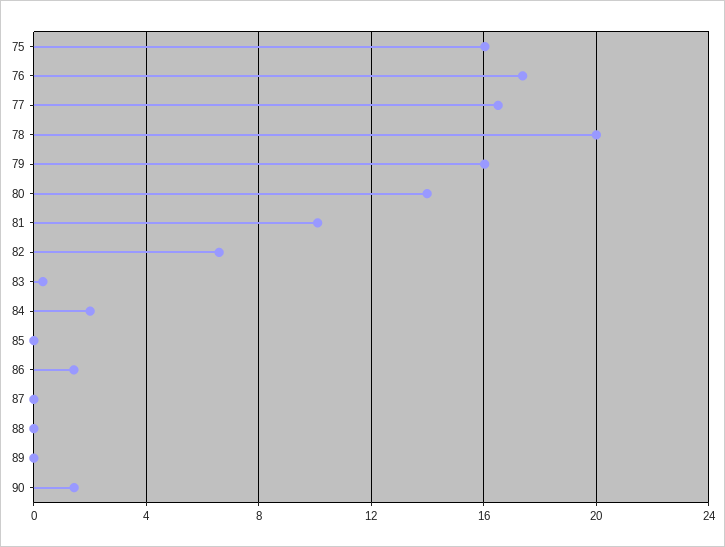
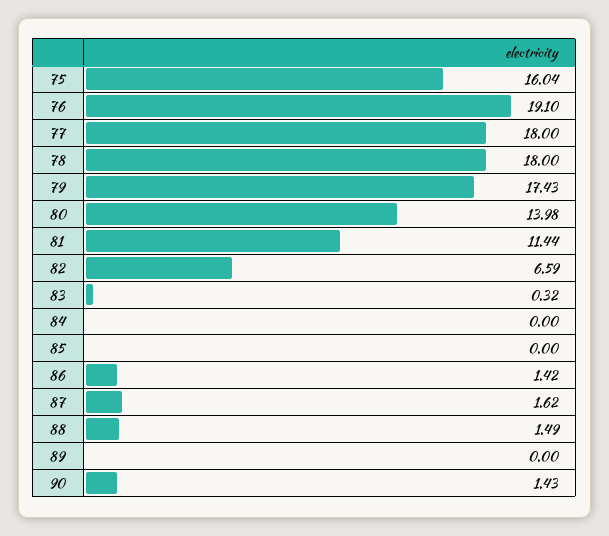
  {
    "75": 16.04,
-   "76": 17.5,
+   "76": 19.1,
-   "77": 16.5,
+   "77": 18,
-   "78": 20,
+   "78": 18,
-   "79": 16,
+   "79": 17.43,
    "80": 13.98,
-   "81": 10,
+   "81": 11.44,
    "82": 6.59,
    "83": 0.32,
-   "84": 2,
+   "84": 0,
    "85": 0,
    "86": 1.42,
-   "87": 0,
+   "87": 1.62,
-   "88": 0,
+   "88": 1.49,
    "89": 0,
    "90": 1.43
  }

